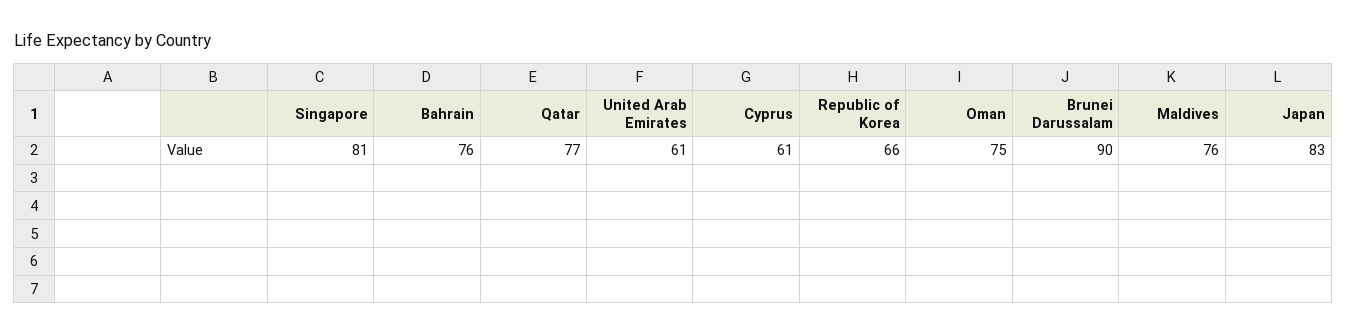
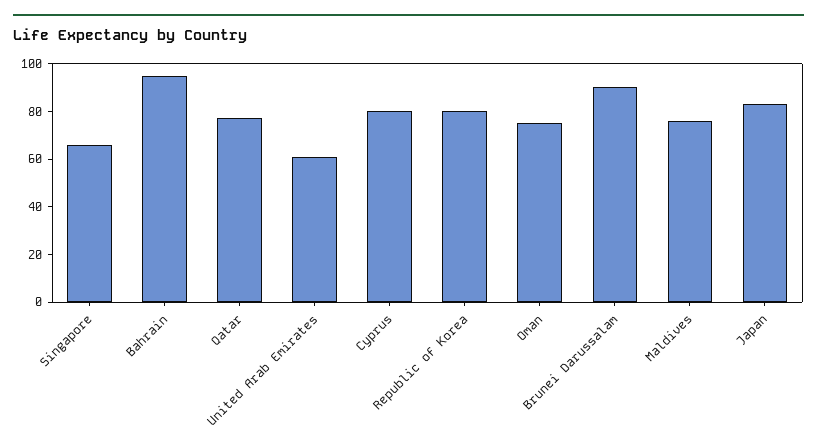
  {
-   "Singapore": 81,
+   "Singapore": 65,
-   "Bahrain": 76,
+   "Bahrain": 95,
    "Qatar": 77,
    "United Arab Emirates": 61,
-   "Cyprus": 61,
+   "Cyprus": 80,
-   "Republic of Korea": 66,
+   "Republic of Korea": 80,
    "Oman": 75,
    "Brunei Darussalam": 90,
    "Maldives": 76,
    "Japan": 83
  }

